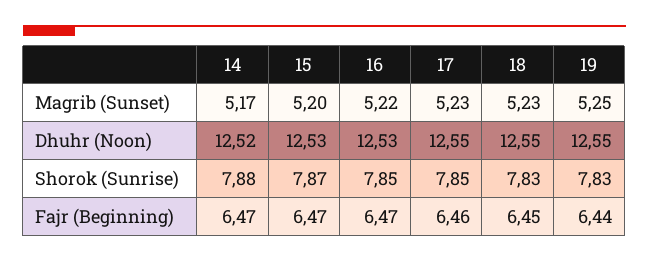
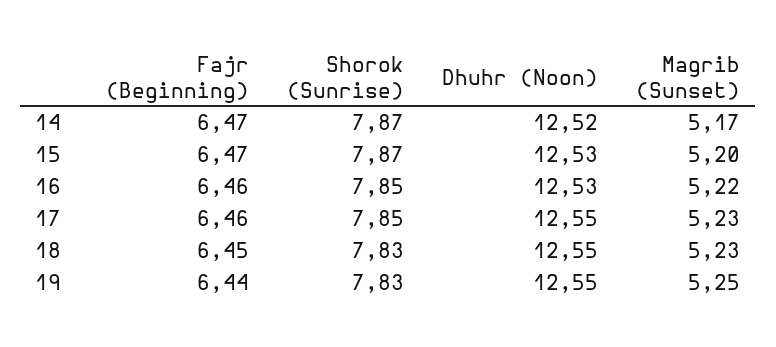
  {
    "14": {
      "Magrib (Sunset)": 5.17,
      "Dhuhr (Noon)": 12.52,
-     "Shorok (Sunrise)": 7.88,
+     "Shorok (Sunrise)": 7.87,
      "Fajr (Beginning)": 6.47
    },
    "15": {
      "Magrib (Sunset)": 5.2,
      "Dhuhr (Noon)": 12.53,
      "Shorok (Sunrise)": 7.87,
      "Fajr (Beginning)": 6.47
    },
    "16": {
      "Magrib (Sunset)": 5.22,
      "Dhuhr (Noon)": 12.53,
      "Shorok (Sunrise)": 7.85,
-     "Fajr (Beginning)": 6.47
+     "Fajr (Beginning)": 6.46
    },
    "17": {
      "Magrib (Sunset)": 5.23,
      "Dhuhr (Noon)": 12.55,
      "Shorok (Sunrise)": 7.85,
      "Fajr (Beginning)": 6.46
    },
    "18": {
      "Magrib (Sunset)": 5.23,
      "Dhuhr (Noon)": 12.55,
      "Shorok (Sunrise)": 7.83,
      "Fajr (Beginning)": 6.45
    },
    "19": {
      "Magrib (Sunset)": 5.25,
      "Dhuhr (Noon)": 12.55,
      "Shorok (Sunrise)": 7.83,
      "Fajr (Beginning)": 6.44
    }
  }

